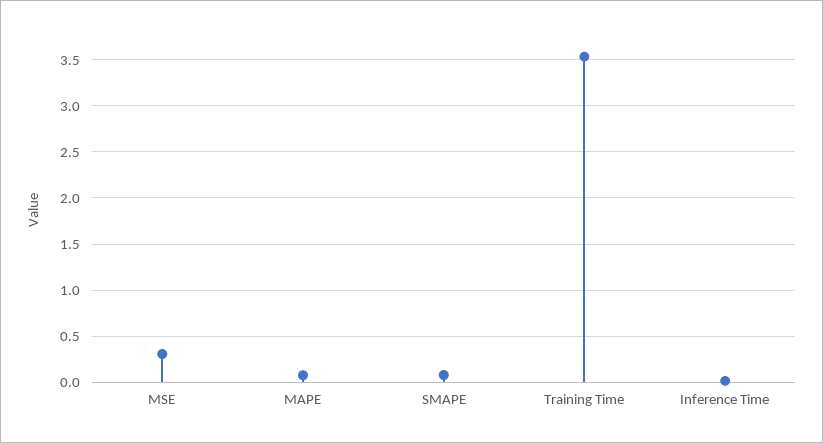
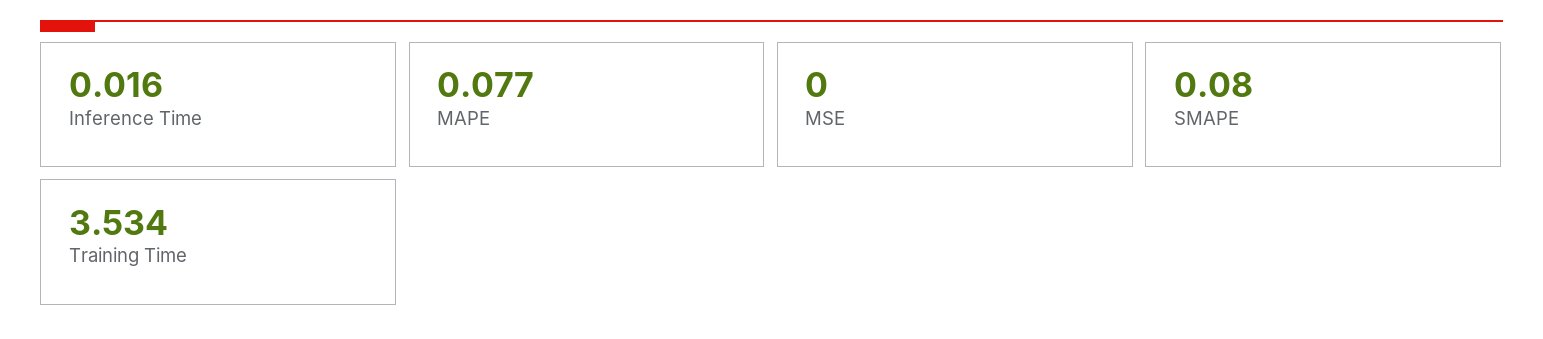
  {
-   "MSE": 0.3,
+   "MSE": 0,
    "MAPE": 0.077,
    "SMAPE": 0.08,
    "Training Time": 3.534,
    "Inference Time": 0.016
  }

